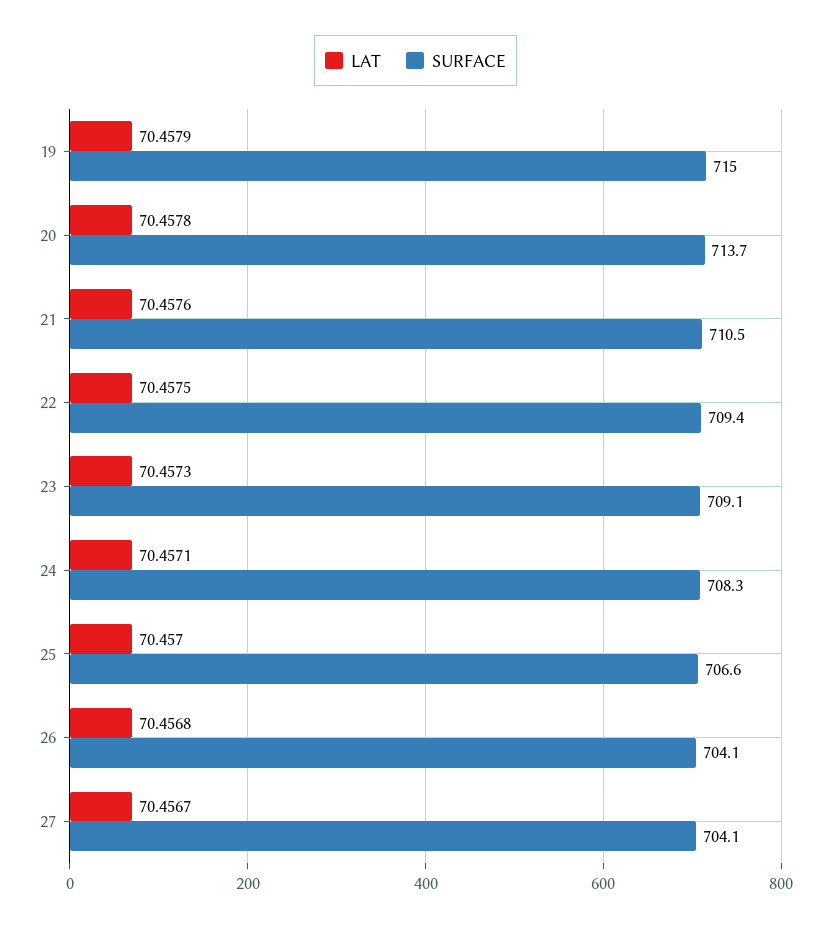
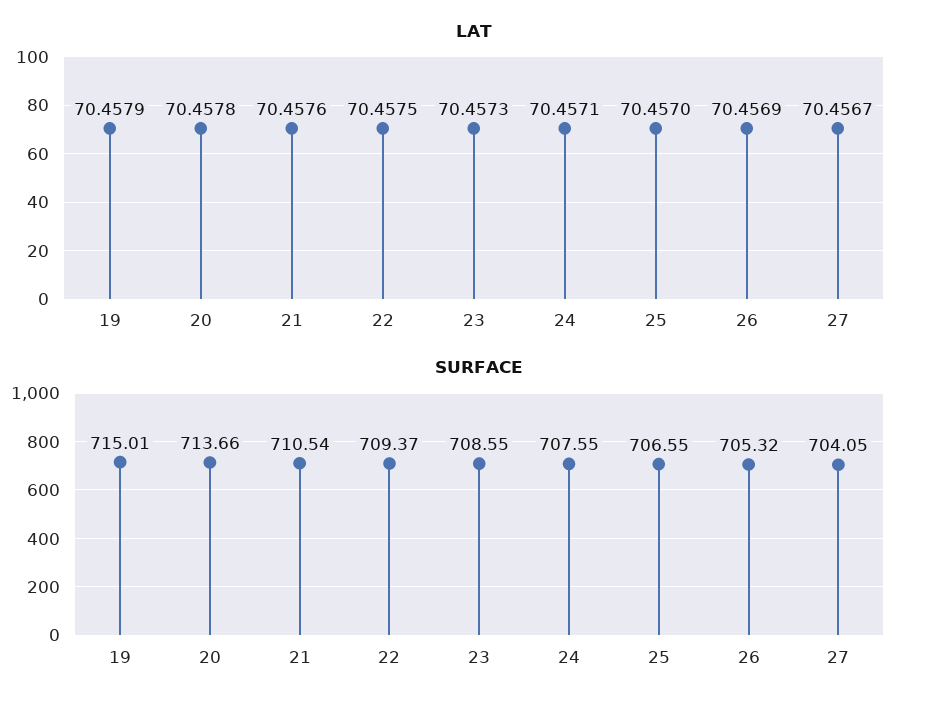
  {
    "LAT": {
      "19": 70.4579,
      "20": 70.4578,
      "21": 70.4576,
      "22": 70.4575,
      "23": 70.4573,
      "24": 70.4571,
      "25": 70.457,
-     "26": 70.4568,
+     "26": 70.4569,
      "27": 70.4567
    },
    "SURFACE": {
      "19": 715.01,
      "20": 713.66,
      "21": 710.54,
      "22": 709.37,
-     "23": 709.1,
+     "23": 708.55,
-     "24": 708.3,
+     "24": 707.55,
      "25": 706.55,
-     "26": 704.1,
+     "26": 705.32,
      "27": 704.05
    }
  }

